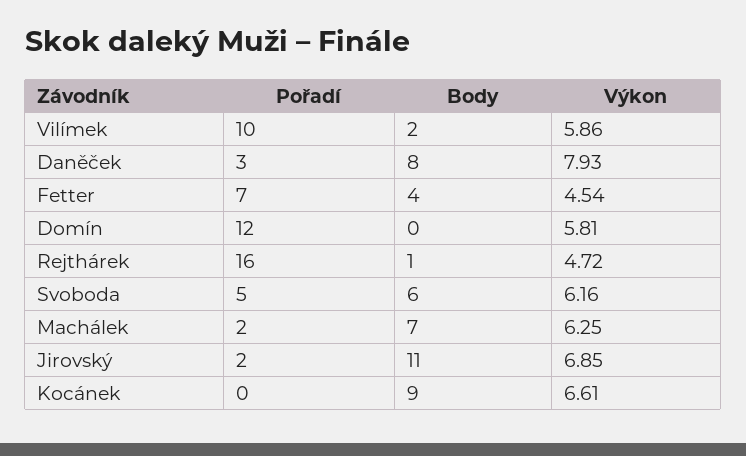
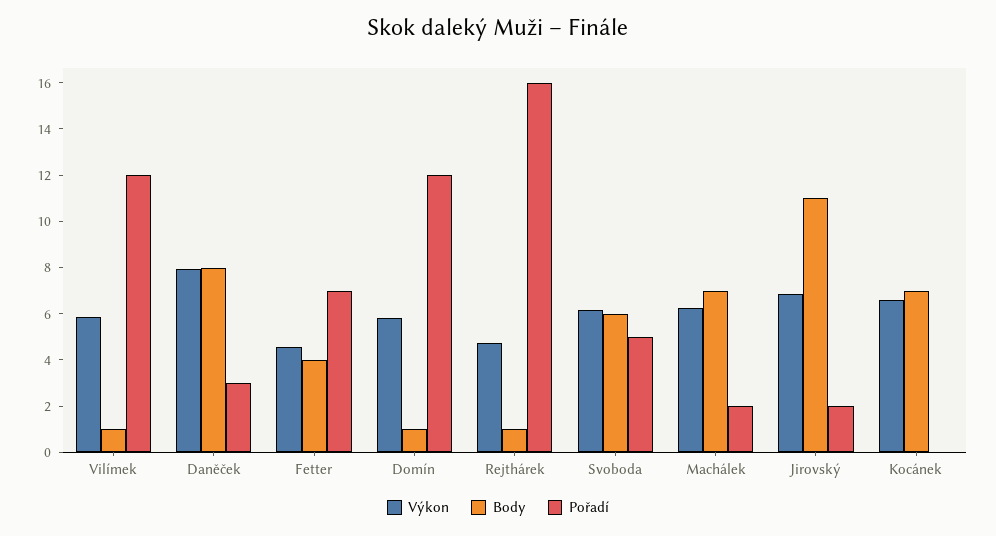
  {
    "Pořadí": {
-     "Vilímek": 10,
+     "Vilímek": 12,
      "Daněček": 3,
      "Fetter": 7,
      "Domín": 12,
      "Rejthárek": 16,
      "Svoboda": 5,
      "Machálek": 2,
      "Jirovský": 2,
      "Kocánek": 0
    },
    "Body": {
-     "Vilímek": 2,
+     "Vilímek": 1,
      "Daněček": 8,
      "Fetter": 4,
-     "Domín": 0,
+     "Domín": 1,
      "Rejthárek": 1,
      "Svoboda": 6,
      "Machálek": 7,
      "Jirovský": 11,
-     "Kocánek": 9
+     "Kocánek": 7
    },
    "Výkon": {
      "Vilímek": 5.86,
      "Daněček": 7.93,
      "Fetter": 4.54,
      "Domín": 5.81,
      "Rejthárek": 4.72,
      "Svoboda": 6.16,
      "Machálek": 6.25,
      "Jirovský": 6.85,
      "Kocánek": 6.61
    }
  }

